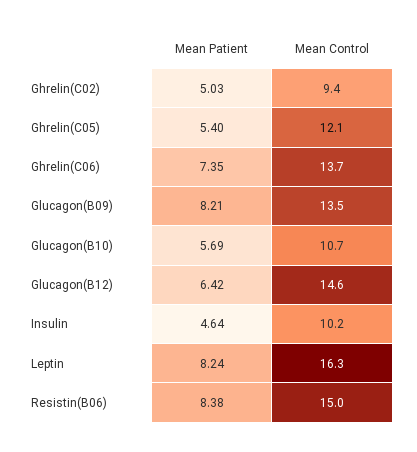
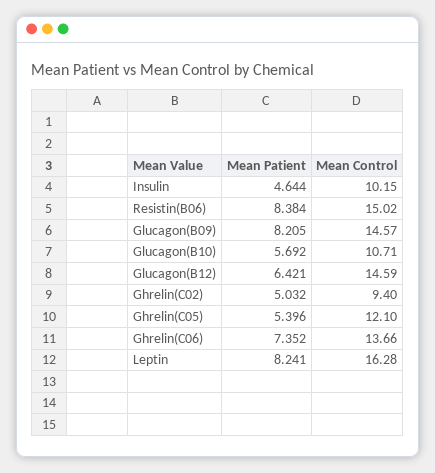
  {
    "Mean Patient": {
      "Ghrelin(C02)": 5.032,
      "Ghrelin(C05)": 5.396,
      "Ghrelin(C06)": 7.352,
      "Glucagon(B09)": 8.205,
      "Glucagon(B10)": 5.692,
      "Glucagon(B12)": 6.421,
      "Insulin": 4.644,
      "Leptin": 8.241,
      "Resistin(B06)": 8.384
    },
    "Mean Control": {
      "Ghrelin(C02)": 9.4,
      "Ghrelin(C05)": 12.1,
      "Ghrelin(C06)": 13.66,
-     "Glucagon(B09)": 13.5,
+     "Glucagon(B09)": 14.57,
      "Glucagon(B10)": 10.71,
      "Glucagon(B12)": 14.59,
      "Insulin": 10.15,
      "Leptin": 16.28,
      "Resistin(B06)": 15.02
    }
  }

